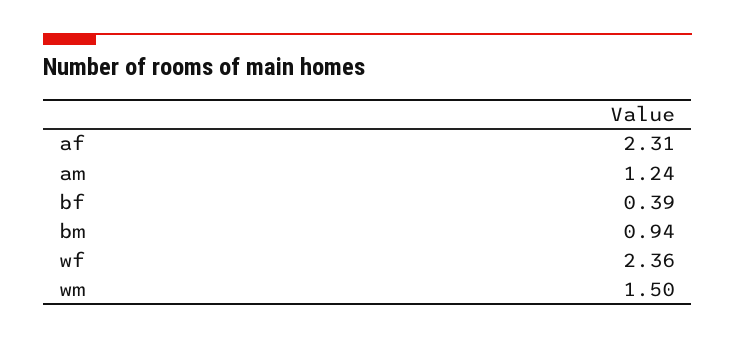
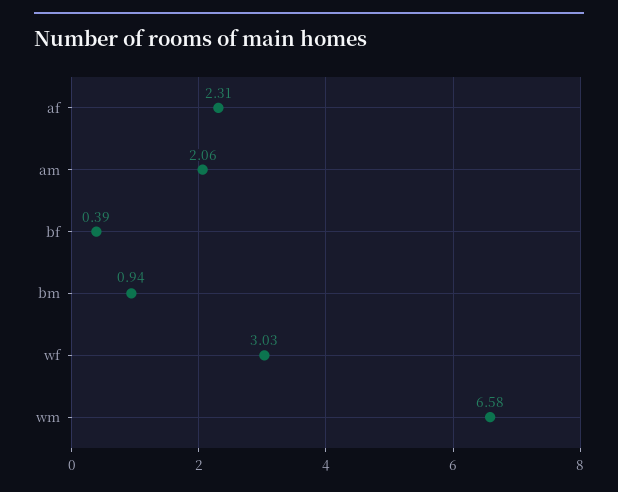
  {
    "af": 2.31,
-   "am": 1.24,
+   "am": 2.06,
    "bf": 0.39,
    "bm": 0.94,
-   "wf": 2.36,
+   "wf": 3.03,
-   "wm": 1.5
+   "wm": 6.58
  }

